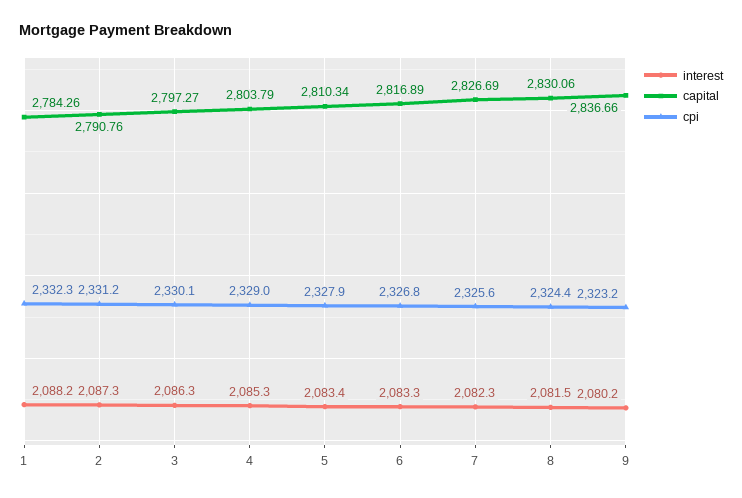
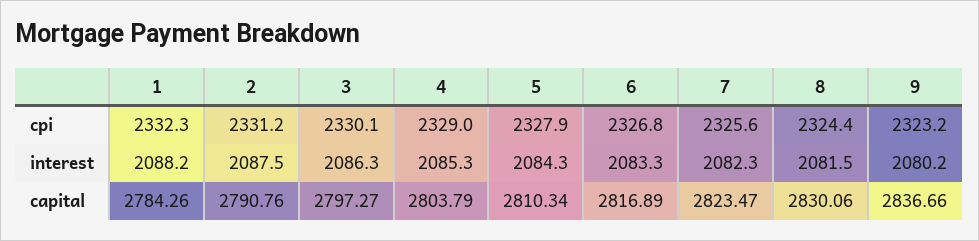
  {
    "interest": {
      "1": 2088.2,
-     "2": 2087.3,
+     "2": 2087.5,
      "3": 2086.3,
      "4": 2085.3,
-     "5": 2083.4,
+     "5": 2084.3,
      "6": 2083.3,
      "7": 2082.3,
      "8": 2081.5,
      "9": 2080.2
    },
    "capital": {
      "1": 2784.26,
      "2": 2790.76,
      "3": 2797.27,
      "4": 2803.79,
      "5": 2810.34,
      "6": 2816.89,
-     "7": 2826.69,
+     "7": 2823.47,
      "8": 2830.06,
      "9": 2836.66
    },
    "cpi": {
      "1": 2332.3,
      "2": 2331.2,
      "3": 2330.1,
      "4": 2329,
      "5": 2327.9,
      "6": 2326.8,
      "7": 2325.6,
      "8": 2324.4,
      "9": 2323.2
    }
  }

